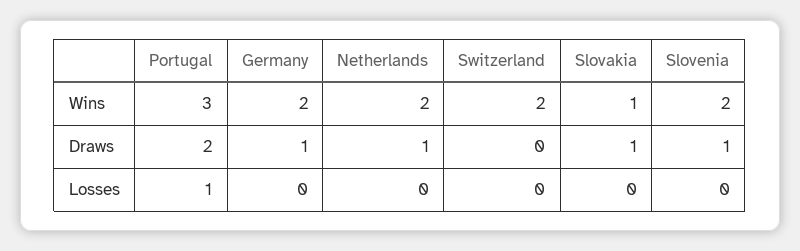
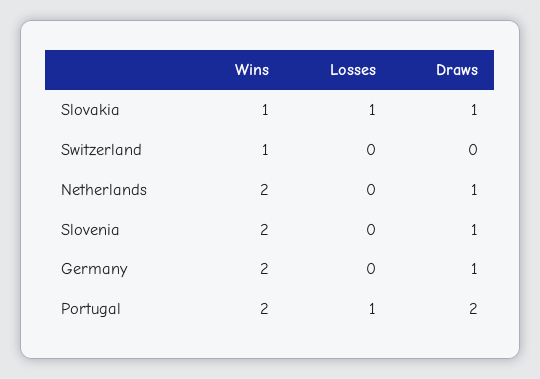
  {
    "Portugal": {
-     "Wins": 3,
+     "Wins": 2,
      "Draws": 2,
      "Losses": 1
    },
    "Germany": {
      "Wins": 2,
      "Draws": 1,
      "Losses": 0
    },
    "Netherlands": {
      "Wins": 2,
      "Draws": 1,
      "Losses": 0
    },
    "Switzerland": {
-     "Wins": 2,
+     "Wins": 1,
      "Draws": 0,
      "Losses": 0
    },
    "Slovakia": {
      "Wins": 1,
      "Draws": 1,
-     "Losses": 0
+     "Losses": 1
    },
    "Slovenia": {
      "Wins": 2,
      "Draws": 1,
      "Losses": 0
    }
  }

